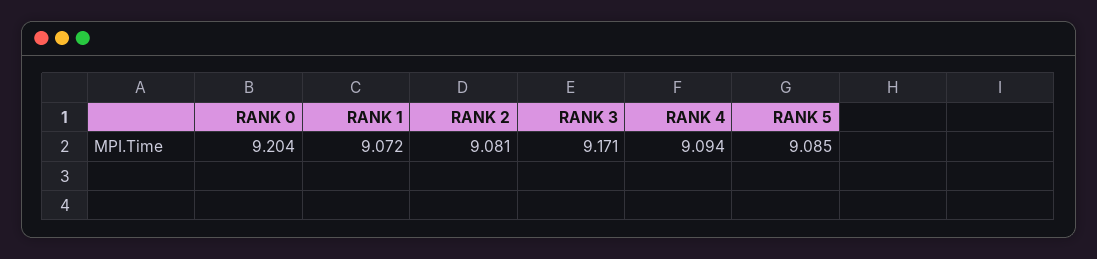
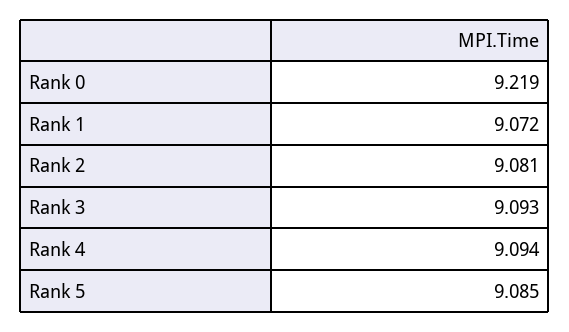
  {
-   "RANK 0": 9.204,
+   "RANK 0": 9.219,
    "RANK 1": 9.072,
    "RANK 2": 9.081,
-   "RANK 3": 9.171,
+   "RANK 3": 9.093,
    "RANK 4": 9.094,
    "RANK 5": 9.085
  }

